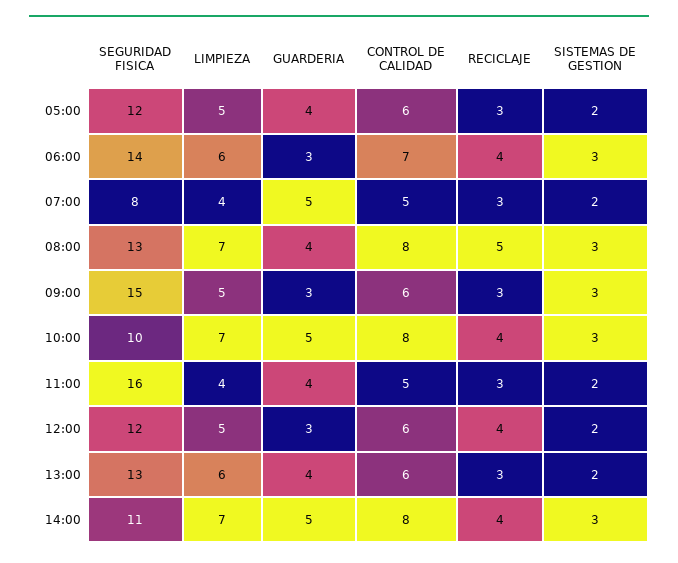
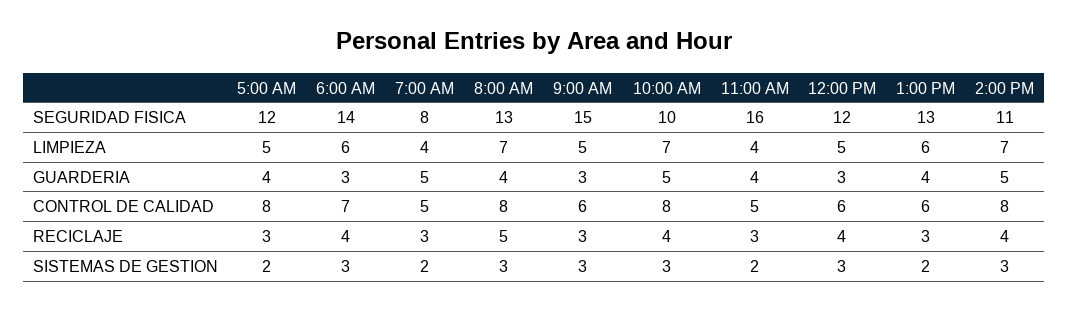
  {
    "SEGURIDAD FISICA": {
      "05:00": 12,
      "06:00": 14,
      "07:00": 8,
      "08:00": 13,
      "09:00": 15,
      "10:00": 10,
      "11:00": 16,
      "12:00": 12,
      "13:00": 13,
      "14:00": 11
    },
    "LIMPIEZA": {
      "05:00": 5,
      "06:00": 6,
      "07:00": 4,
      "08:00": 7,
      "09:00": 5,
      "10:00": 7,
      "11:00": 4,
      "12:00": 5,
      "13:00": 6,
      "14:00": 7
    },
    "GUARDERIA": {
      "05:00": 4,
      "06:00": 3,
      "07:00": 5,
      "08:00": 4,
      "09:00": 3,
      "10:00": 5,
      "11:00": 4,
      "12:00": 3,
      "13:00": 4,
      "14:00": 5
    },
    "CONTROL DE CALIDAD": {
-     "05:00": 6,
+     "05:00": 8,
      "06:00": 7,
      "07:00": 5,
      "08:00": 8,
      "09:00": 6,
      "10:00": 8,
      "11:00": 5,
      "12:00": 6,
      "13:00": 6,
      "14:00": 8
    },
    "RECICLAJE": {
      "05:00": 3,
      "06:00": 4,
      "07:00": 3,
      "08:00": 5,
      "09:00": 3,
      "10:00": 4,
      "11:00": 3,
      "12:00": 4,
      "13:00": 3,
      "14:00": 4
    },
    "SISTEMAS DE GESTION": {
      "05:00": 2,
      "06:00": 3,
      "07:00": 2,
      "08:00": 3,
      "09:00": 3,
      "10:00": 3,
      "11:00": 2,
-     "12:00": 2,
+     "12:00": 3,
      "13:00": 2,
      "14:00": 3
    }
  }

